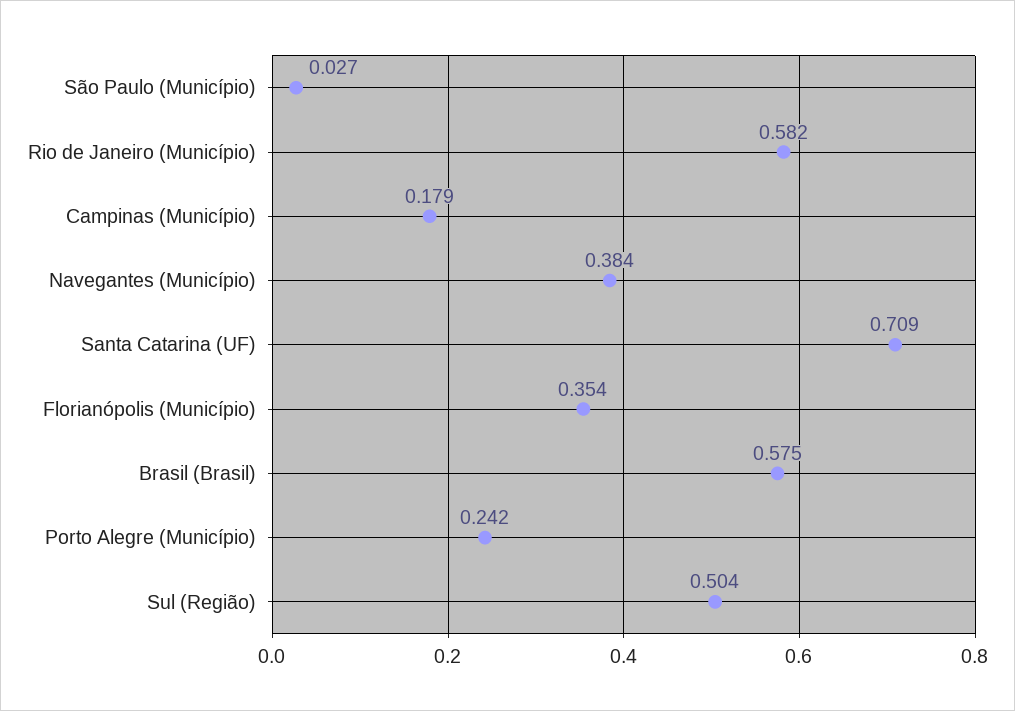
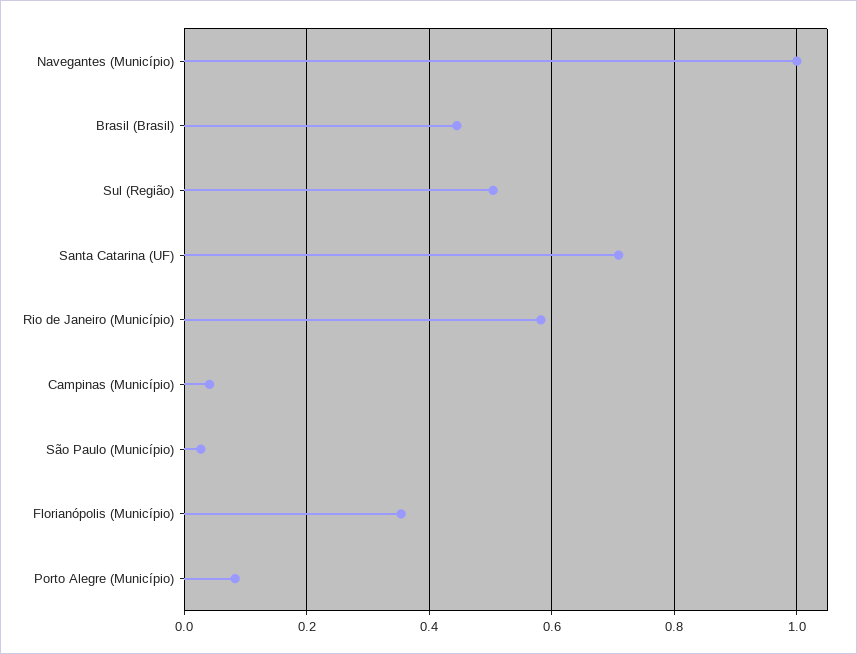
  {
    "São Paulo (Município)": 0.027,
    "Rio de Janeiro (Município)": 0.582,
-   "Campinas (Município)": 0.179,
+   "Campinas (Município)": 0.04,
-   "Navegantes (Município)": 0.384,
+   "Navegantes (Município)": 1,
    "Santa Catarina (UF)": 0.709,
    "Florianópolis (Município)": 0.354,
-   "Brasil (Brasil)": 0.575,
+   "Brasil (Brasil)": 0.44,
-   "Porto Alegre (Município)": 0.242,
+   "Porto Alegre (Município)": 0.08,
    "Sul (Região)": 0.504
  }

